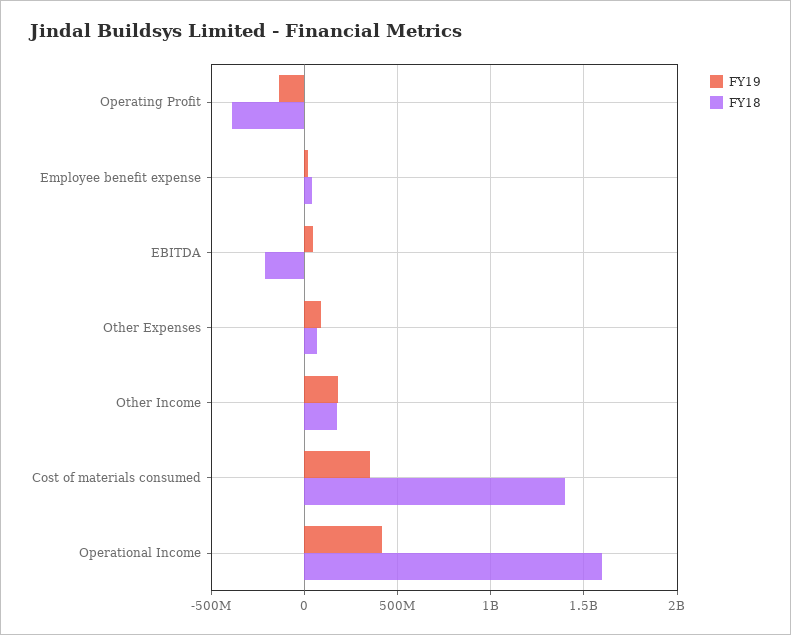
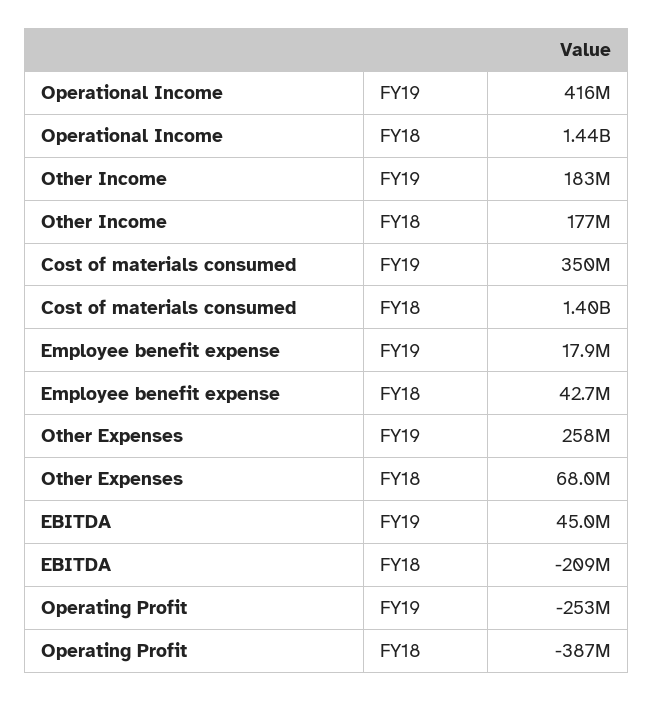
  {
    "FY19": {
-     "Operating Profit": -150000000,
+     "Operating Profit": -253000000,
      "Employee benefit expense": 17900000,
      "EBITDA": 45000000,
-     "Other Expenses": 100000000,
+     "Other Expenses": 258000000,
      "Other Income": 183000000,
      "Cost of materials consumed": 350000000,
      "Operational Income": 416000000
    },
    "FY18": {
      "Operating Profit": -387000000,
      "Employee benefit expense": 42700000,
      "EBITDA": -209000000,
      "Other Expenses": 68000000,
      "Other Income": 177000000,
      "Cost of materials consumed": 1400000000,
-     "Operational Income": 1600000000
+     "Operational Income": 1440000000
    }
  }

